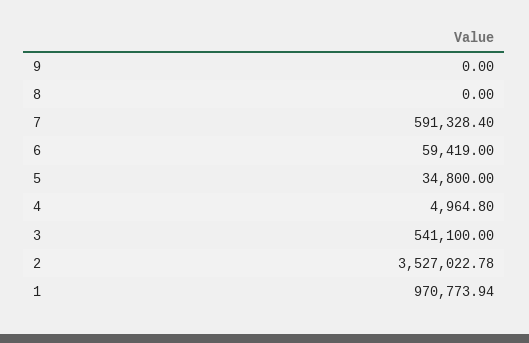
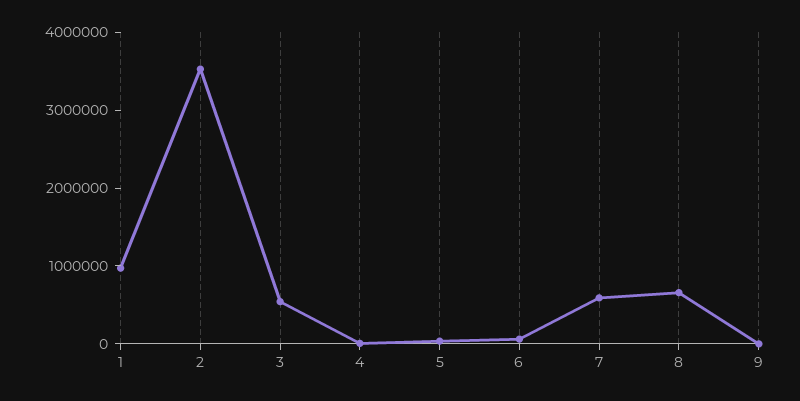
  {
    "9": 0,
-   "8": 0,
+   "8": 600000,
    "7": 591328.4,
    "6": 59419,
    "5": 34800,
    "4": 4964.8,
    "3": 541100,
    "2": 3527022.78,
    "1": 970773.94
  }

